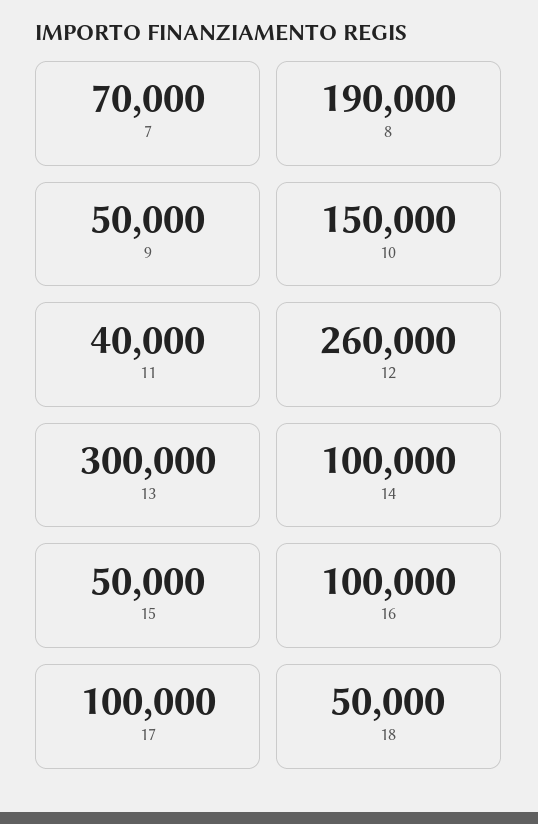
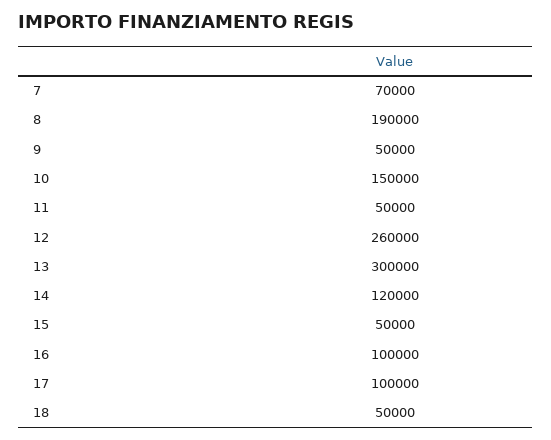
  {
    "7": 70000,
    "8": 190000,
    "9": 50000,
    "10": 150000,
-   "11": 40000,
+   "11": 50000,
    "12": 260000,
    "13": 300000,
-   "14": 100000,
+   "14": 120000,
    "15": 50000,
    "16": 100000,
    "17": 100000,
    "18": 50000
  }

